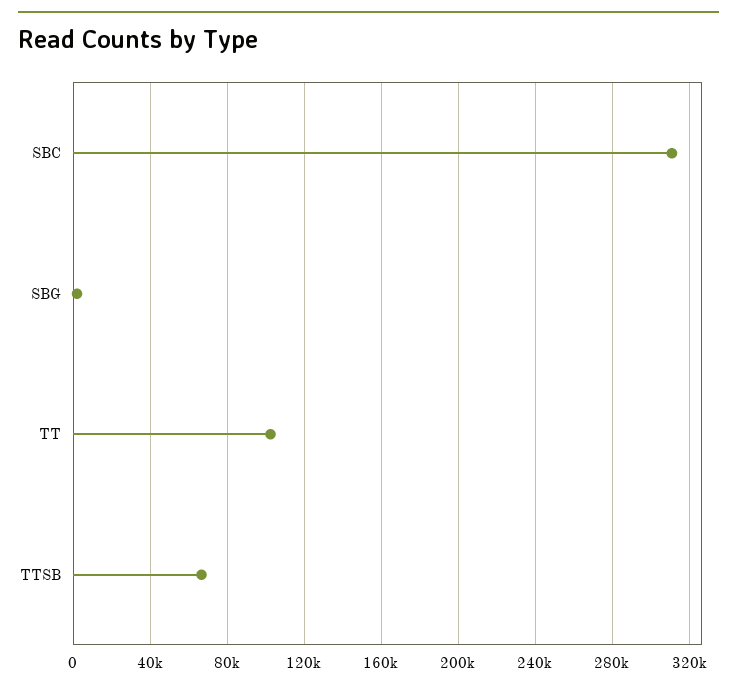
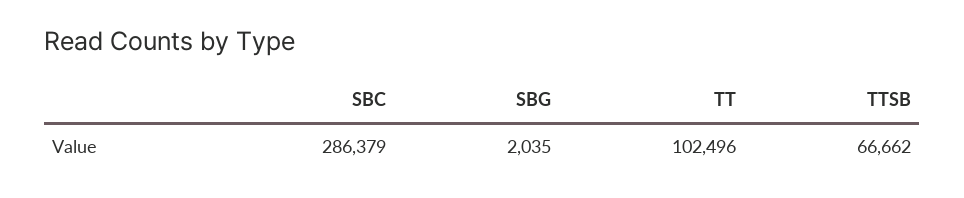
  {
-   "SBC": 310000,
+   "SBC": 286379,
    "SBG": 2035,
    "TT": 102496,
    "TTSB": 66662
  }

